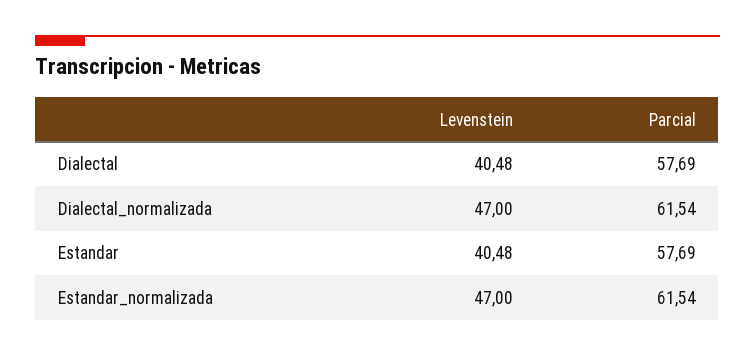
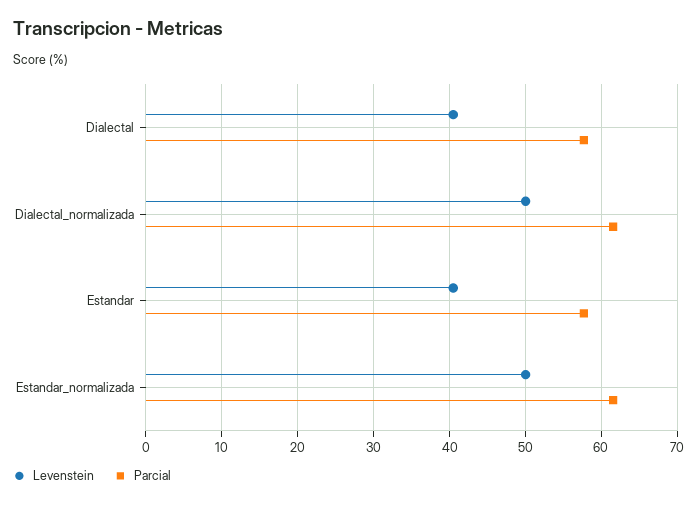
  {
    "Levenstein": {
      "Dialectal": 40.48,
-     "Dialectal_normalizada": 47,
+     "Dialectal_normalizada": 50,
      "Estandar": 40.48,
-     "Estandar_normalizada": 47
+     "Estandar_normalizada": 50
    },
    "Parcial": {
      "Dialectal": 57.69,
      "Dialectal_normalizada": 61.54,
      "Estandar": 57.69,
      "Estandar_normalizada": 61.54
    }
  }

